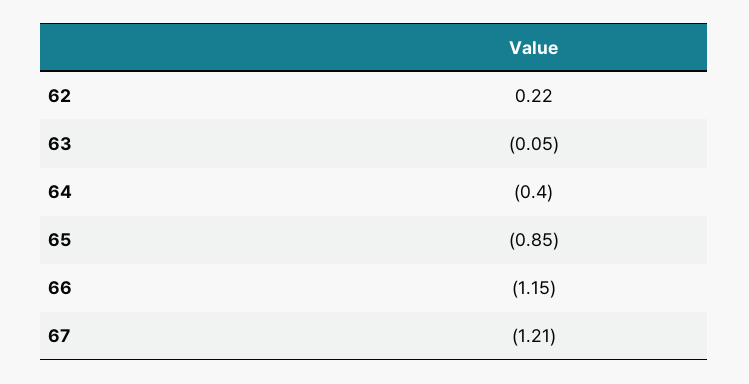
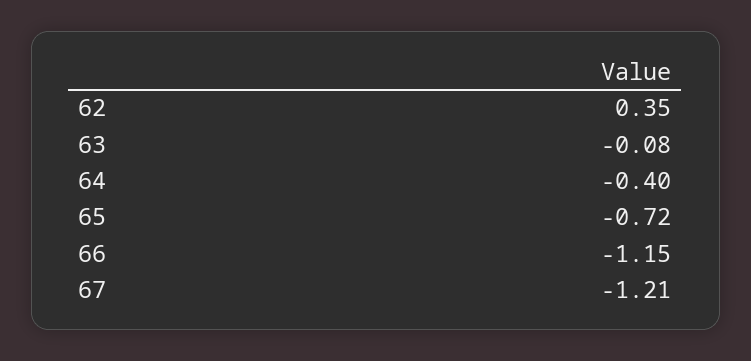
  {
-   "62": 0.22,
+   "62": 0.35,
-   "63": -0.05,
+   "63": -0.08,
    "64": -0.4,
-   "65": -0.85,
+   "65": -0.72,
    "66": -1.15,
    "67": -1.21
  }

